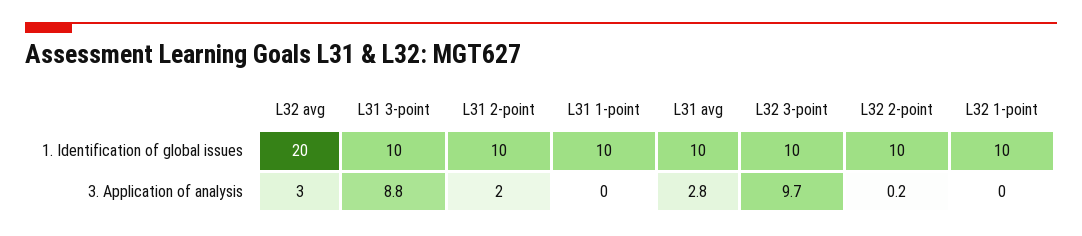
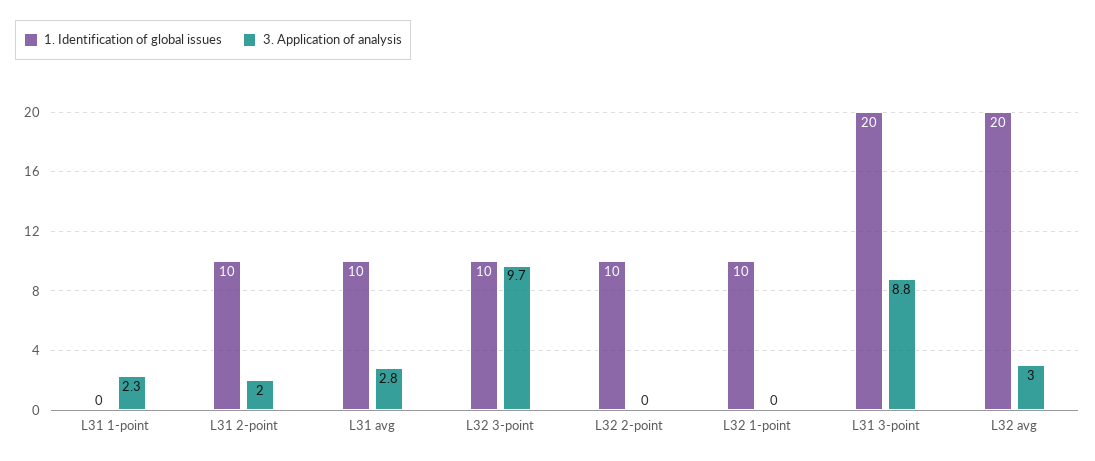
  {
    "1. Identification of global issues": {
      "L32 avg": 20,
-     "L31 3-point": 10,
+     "L31 3-point": 20,
      "L31 2-point": 10,
-     "L31 1-point": 10,
+     "L31 1-point": 0,
      "L31 avg": 10,
      "L32 3-point": 10,
      "L32 2-point": 10,
      "L32 1-point": 10
    },
    "3. Application of analysis": {
      "L32 avg": 3,
      "L31 3-point": 8.8,
      "L31 2-point": 2,
-     "L31 1-point": 0,
+     "L31 1-point": 2.3,
      "L31 avg": 2.8,
      "L32 3-point": 9.7,
-     "L32 2-point": 0.2,
+     "L32 2-point": 0,
      "L32 1-point": 0
    }
  }

